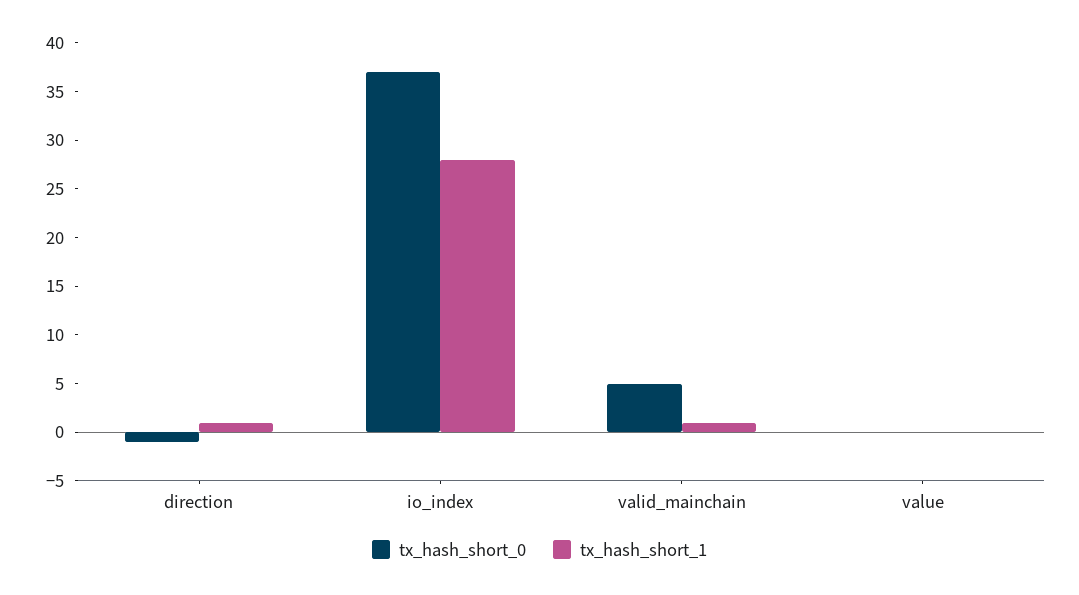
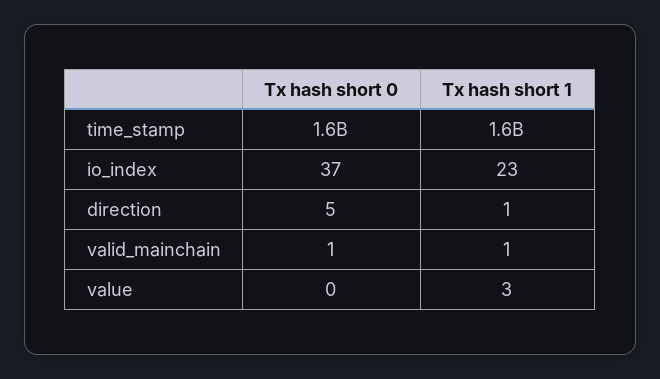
  {
    "tx_hash_short_0": {
-     "direction": -1,
+     "direction": 5,
      "io_index": 37,
-     "valid_mainchain": 5,
+     "valid_mainchain": 1,
-     "value": 0
+     "value": 0,
+     "time_stamp": 1600000000
    },
    "tx_hash_short_1": {
      "direction": 1,
-     "io_index": 28,
+     "io_index": 23,
      "valid_mainchain": 1,
-     "value": 0
+     "value": 3,
+     "time_stamp": 1600000000
    }
  }

